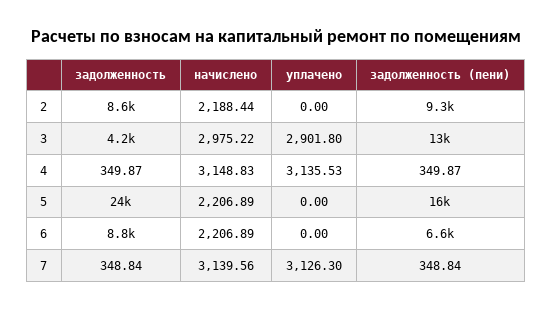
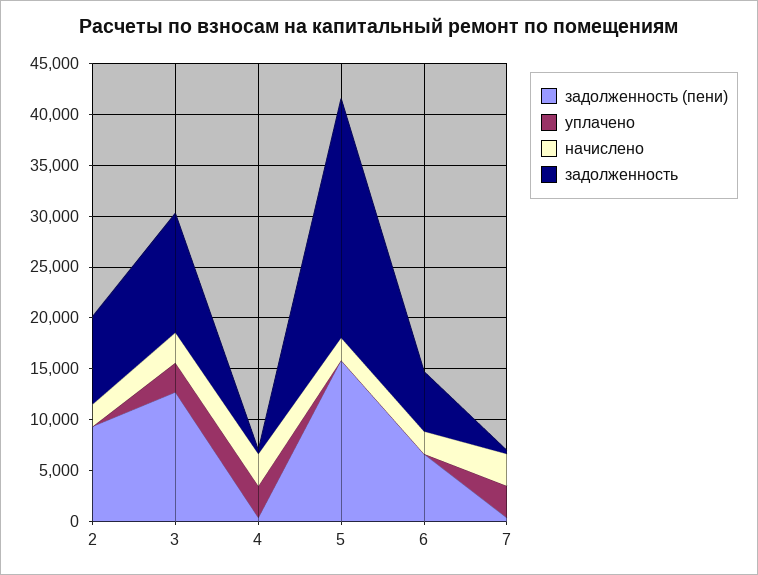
  {
    "задолженность": {
      "2": 8600,
-     "3": 4200,
+     "3": 12000,
      "4": 349.87,
      "5": 24000,
-     "6": 8800,
+     "6": 6000,
      "7": 348.84
    },
    "начислено": {
      "2": 2188.44,
      "3": 2975.22,
      "4": 3148.83,
      "5": 2206.89,
      "6": 2206.89,
      "7": 3139.56
    },
    "уплачено": {
      "2": 0,
      "3": 2901.8,
      "4": 3135.53,
      "5": 0,
      "6": 0,
      "7": 3126.3
    },
    "задолженность (пени)": {
      "2": 9300,
      "3": 13000,
      "4": 349.87,
      "5": 16000,
      "6": 6600,
      "7": 348.84
    }
  }

